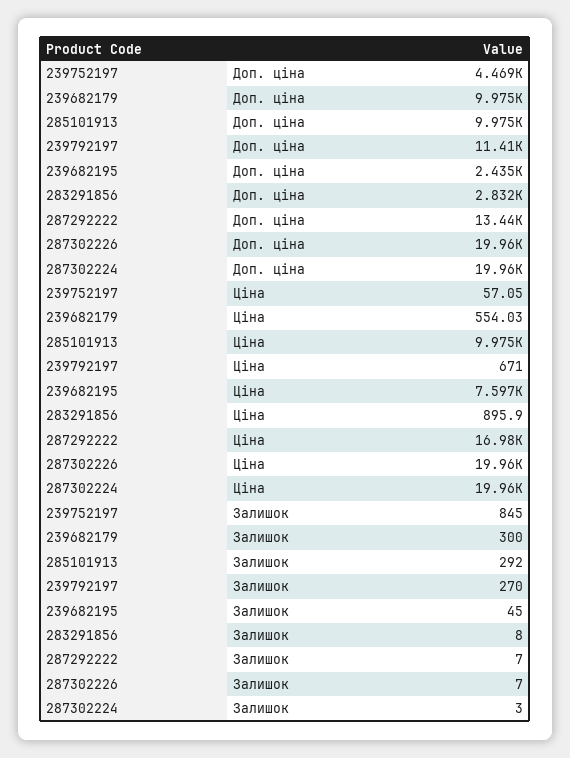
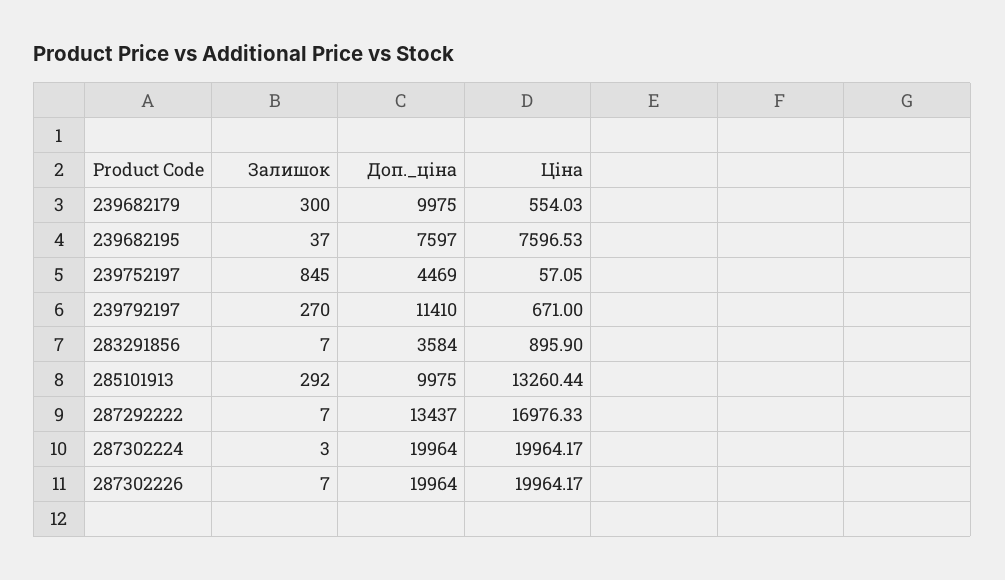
  {
    "239752197": {
      "Доп. ціна": 4469,
      "Ціна": 57.05,
      "Залишок": 845
    },
    "239682179": {
      "Доп. ціна": 9975,
      "Ціна": 554.03,
      "Залишок": 300
    },
    "285101913": {
      "Доп. ціна": 9975,
-     "Ціна": 9975,
+     "Ціна": 13260.44,
      "Залишок": 292
    },
    "239792197": {
      "Доп. ціна": 11410,
      "Ціна": 671,
      "Залишок": 270
    },
    "239682195": {
-     "Доп. ціна": 2435,
+     "Доп. ціна": 7597,
      "Ціна": 7596.53,
-     "Залишок": 45
+     "Залишок": 37
    },
    "283291856": {
-     "Доп. ціна": 2832,
+     "Доп. ціна": 3584,
      "Ціна": 895.9,
-     "Залишок": 8
+     "Залишок": 7
    },
    "287292222": {
      "Доп. ціна": 13437,
      "Ціна": 16976.33,
      "Залишок": 7
    },
    "287302226": {
      "Доп. ціна": 19964,
      "Ціна": 19964.17,
      "Залишок": 7
    },
    "287302224": {
      "Доп. ціна": 19964,
      "Ціна": 19964.17,
      "Залишок": 3
    }
  }

